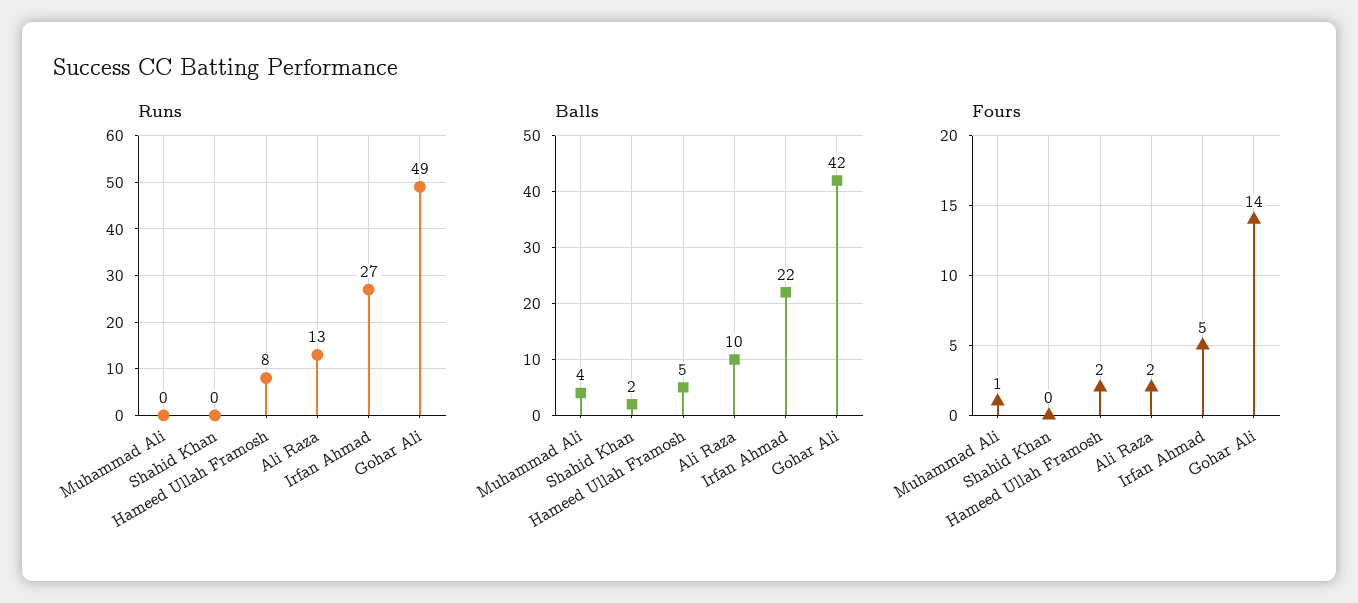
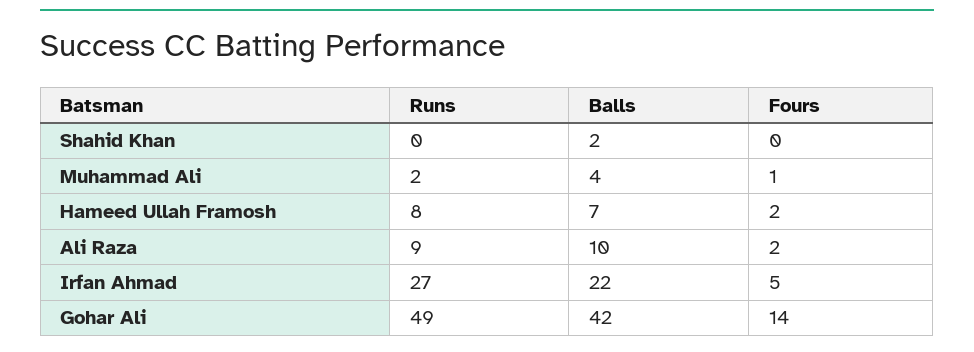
  {
    "Runs": {
-     "Muhammad Ali": 0,
+     "Muhammad Ali": 2,
      "Shahid Khan": 0,
      "Hameed Ullah Framosh": 8,
-     "Ali Raza": 13,
+     "Ali Raza": 9,
      "Irfan Ahmad": 27,
      "Gohar Ali": 49
    },
    "Balls": {
      "Muhammad Ali": 4,
      "Shahid Khan": 2,
-     "Hameed Ullah Framosh": 5,
+     "Hameed Ullah Framosh": 7,
      "Ali Raza": 10,
      "Irfan Ahmad": 22,
      "Gohar Ali": 42
    },
    "Fours": {
      "Muhammad Ali": 1,
      "Shahid Khan": 0,
      "Hameed Ullah Framosh": 2,
      "Ali Raza": 2,
      "Irfan Ahmad": 5,
      "Gohar Ali": 14
    }
  }

